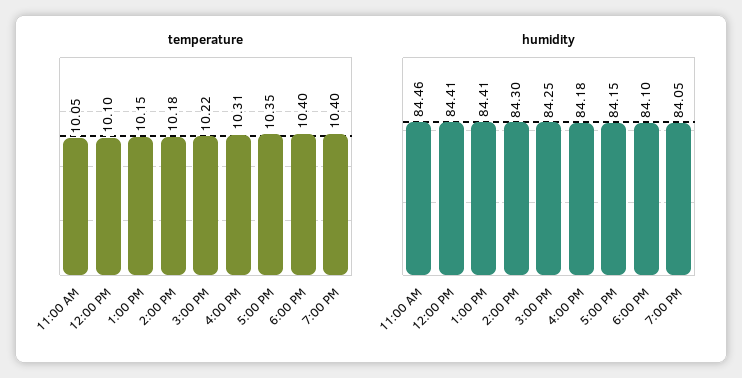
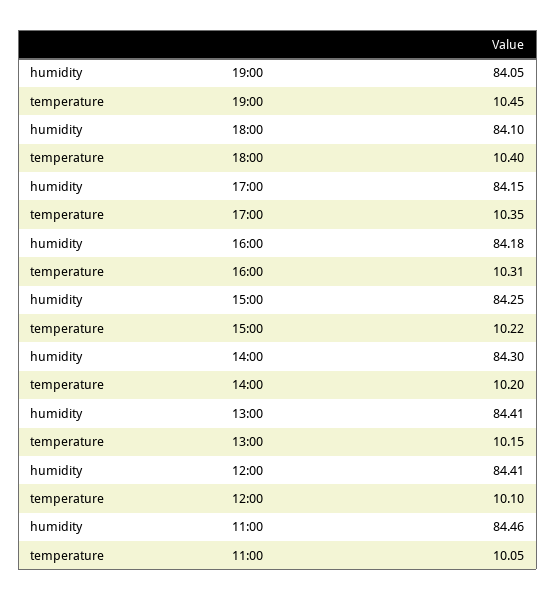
  {
    "temperature": {
      "11:00 AM": 10.05,
      "12:00 PM": 10.1,
      "1:00 PM": 10.15,
-     "2:00 PM": 10.18,
+     "2:00 PM": 10.2,
      "3:00 PM": 10.22,
      "4:00 PM": 10.31,
      "5:00 PM": 10.35,
      "6:00 PM": 10.4,
-     "7:00 PM": 10.4
+     "7:00 PM": 10.45
    },
    "humidity": {
      "11:00 AM": 84.46,
      "12:00 PM": 84.41,
      "1:00 PM": 84.41,
      "2:00 PM": 84.3,
      "3:00 PM": 84.25,
      "4:00 PM": 84.18,
      "5:00 PM": 84.15,
      "6:00 PM": 84.1,
      "7:00 PM": 84.05
    }
  }

